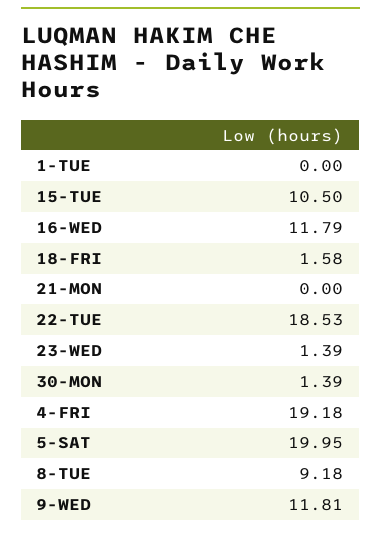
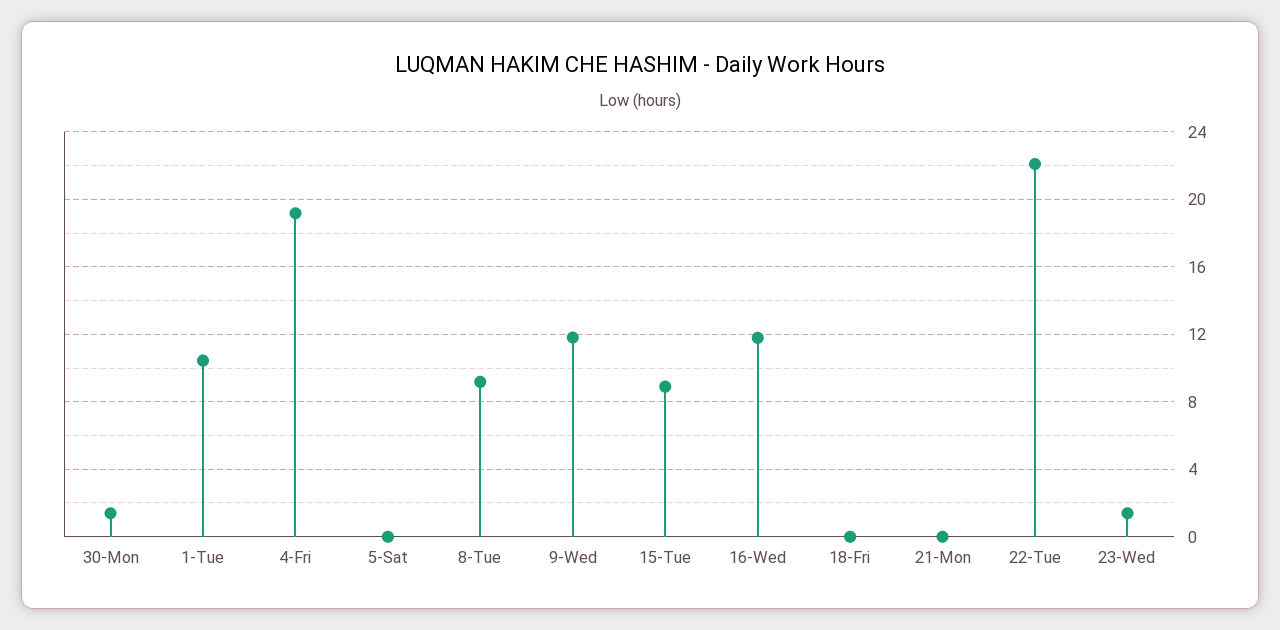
  {
-   "1-TUE": 0,
+   "1-TUE": 10.5,
-   "15-TUE": 10.5,
+   "15-TUE": 9,
    "16-WED": 11.79,
-   "18-FRI": 1.58,
+   "18-FRI": 0,
    "21-MON": 0,
-   "22-TUE": 18.53,
+   "22-TUE": 22,
    "23-WED": 1.39,
    "30-MON": 1.39,
    "4-FRI": 19.18,
-   "5-SAT": 19.95,
+   "5-SAT": 0,
    "8-TUE": 9.18,
    "9-WED": 11.81
  }

